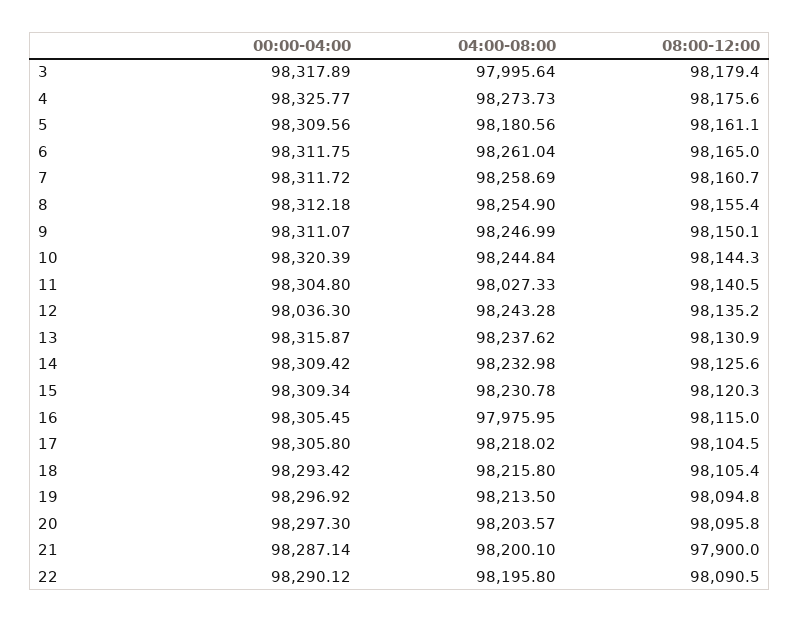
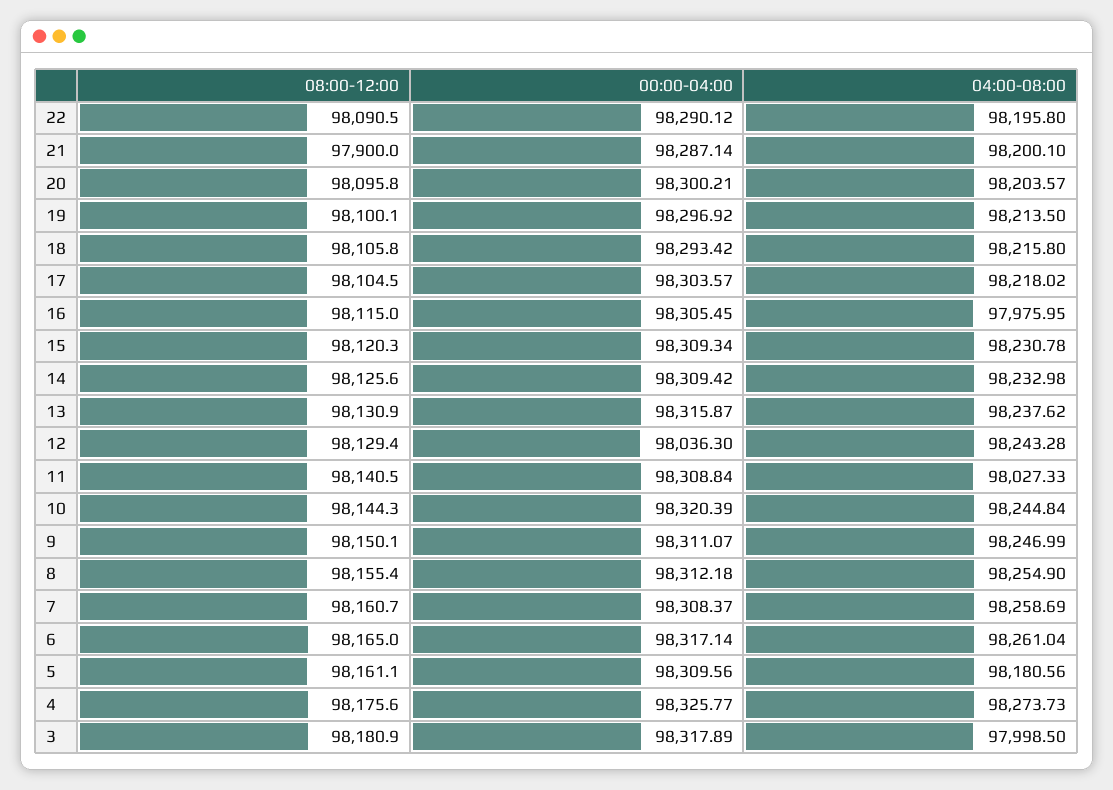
  {
    "00:00-04:00": {
      "3": 98317.89,
      "4": 98325.77,
      "5": 98309.56,
-     "6": 98311.75,
+     "6": 98317.14,
-     "7": 98311.72,
+     "7": 98308.37,
      "8": 98312.18,
      "9": 98311.07,
      "10": 98320.39,
-     "11": 98304.8,
+     "11": 98308.84,
      "12": 98036.3,
      "13": 98315.87,
      "14": 98309.42,
      "15": 98309.34,
      "16": 98305.45,
-     "17": 98305.8,
+     "17": 98303.57,
      "18": 98293.42,
      "19": 98296.92,
-     "20": 98297.3,
+     "20": 98300.21,
      "21": 98287.14,
      "22": 98290.12
    },
    "04:00-08:00": {
-     "3": 97995.64,
+     "3": 97998.5,
      "4": 98273.73,
      "5": 98180.56,
      "6": 98261.04,
      "7": 98258.69,
      "8": 98254.9,
      "9": 98246.99,
      "10": 98244.84,
      "11": 98027.33,
      "12": 98243.28,
      "13": 98237.62,
      "14": 98232.98,
      "15": 98230.78,
      "16": 97975.95,
      "17": 98218.02,
      "18": 98215.8,
      "19": 98213.5,
      "20": 98203.57,
      "21": 98200.1,
      "22": 98195.8
    },
    "08:00-12:00": {
-     "3": 98179.4,
+     "3": 98180.9,
      "4": 98175.6,
      "5": 98161.1,
      "6": 98165,
      "7": 98160.7,
      "8": 98155.4,
      "9": 98150.1,
      "10": 98144.3,
      "11": 98140.5,
-     "12": 98135.2,
+     "12": 98129.4,
      "13": 98130.9,
      "14": 98125.6,
      "15": 98120.3,
      "16": 98115,
      "17": 98104.5,
-     "18": 98105.4,
+     "18": 98105.8,
-     "19": 98094.8,
+     "19": 98100.1,
      "20": 98095.8,
      "21": 97900,
      "22": 98090.5
    }
  }

